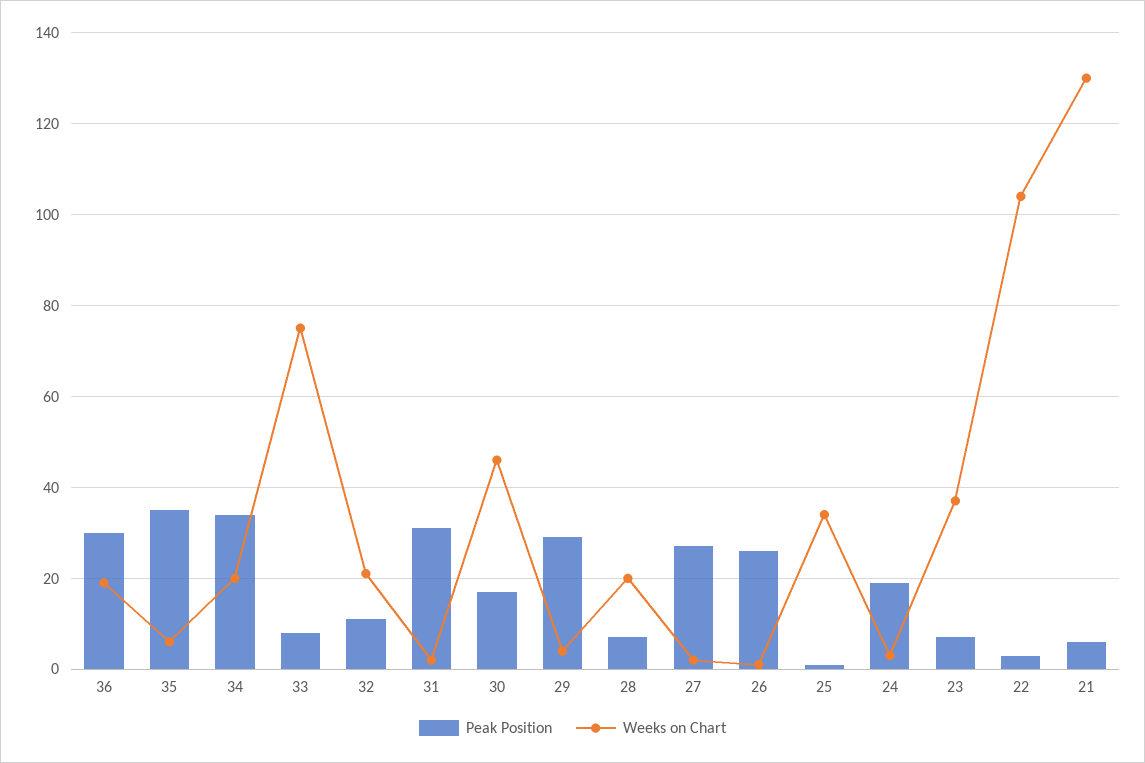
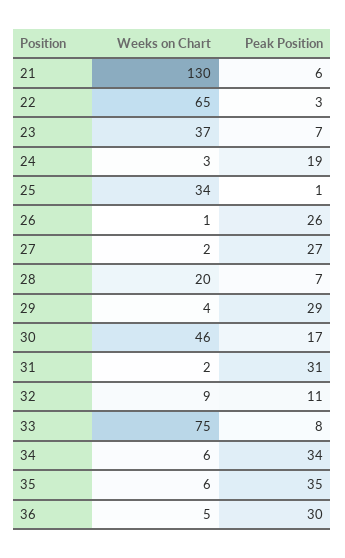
  {
    "Peak Position": {
      "36": 30,
      "35": 35,
      "34": 34,
      "33": 8,
      "32": 11,
      "31": 31,
      "30": 17,
      "29": 29,
      "28": 7,
      "27": 27,
      "26": 26,
      "25": 1,
      "24": 19,
      "23": 7,
      "22": 3,
      "21": 6
    },
    "Weeks on Chart": {
-     "36": 20,
+     "36": 5,
      "35": 6,
-     "34": 20,
+     "34": 6,
      "33": 75,
-     "32": 20,
+     "32": 9,
      "31": 2,
      "30": 46,
      "29": 4,
      "28": 20,
      "27": 2,
      "26": 1,
      "25": 34,
      "24": 3,
      "23": 37,
-     "22": 105,
+     "22": 65,
      "21": 130
    }
  }

